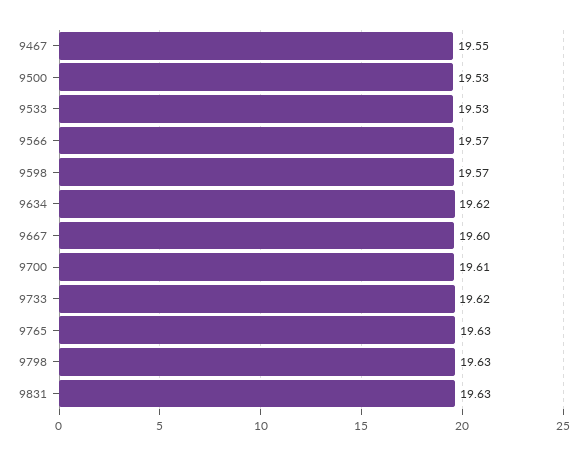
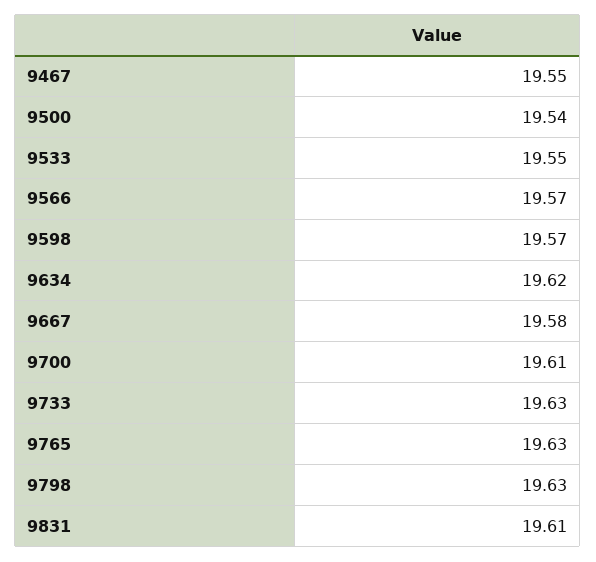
  {
    "9467": 19.55,
-   "9500": 19.53,
+   "9500": 19.54,
-   "9533": 19.53,
+   "9533": 19.55,
    "9566": 19.57,
    "9598": 19.57,
    "9634": 19.62,
-   "9667": 19.6,
+   "9667": 19.58,
    "9700": 19.61,
-   "9733": 19.62,
+   "9733": 19.63,
    "9765": 19.63,
    "9798": 19.63,
-   "9831": 19.63
+   "9831": 19.61
  }

